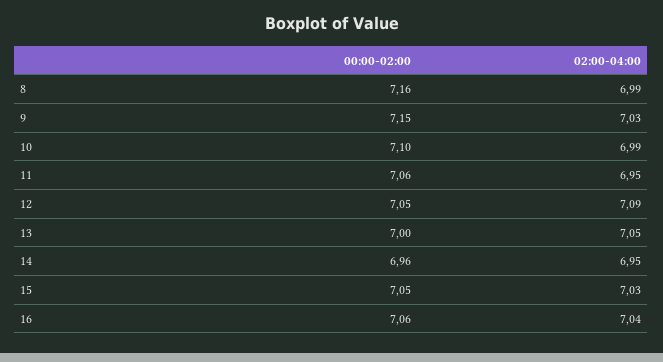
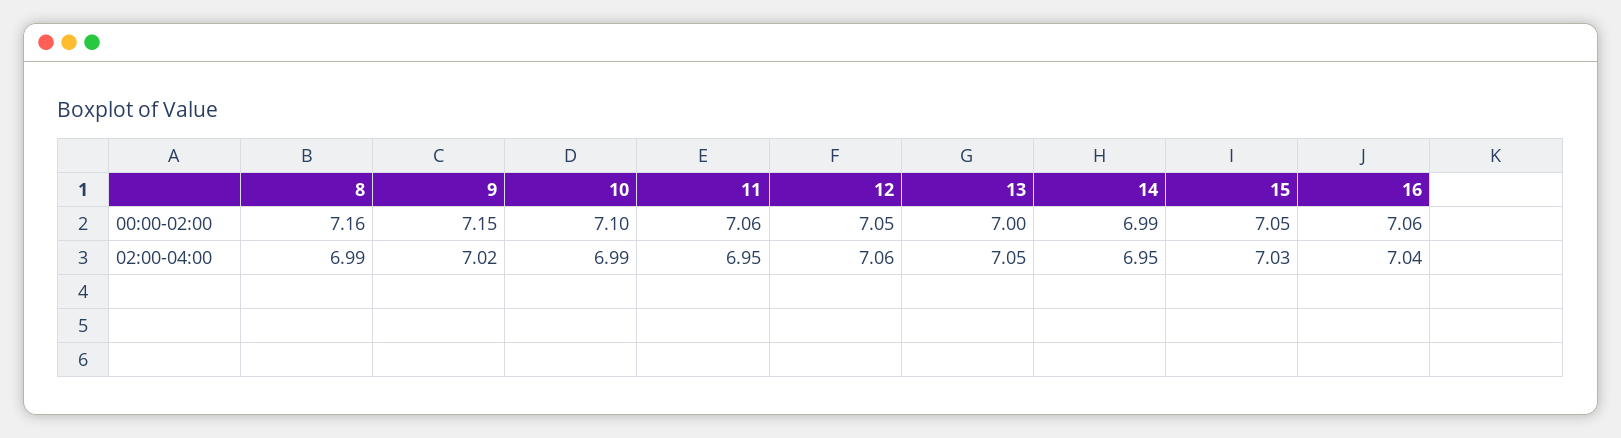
  {
    "00:00-02:00": {
      "8": 7.16,
      "9": 7.15,
      "10": 7.1,
      "11": 7.06,
      "12": 7.05,
      "13": 7,
-     "14": 6.96,
+     "14": 6.99,
      "15": 7.05,
      "16": 7.06
    },
    "02:00-04:00": {
      "8": 6.99,
-     "9": 7.03,
+     "9": 7.02,
      "10": 6.99,
      "11": 6.95,
-     "12": 7.09,
+     "12": 7.06,
      "13": 7.05,
      "14": 6.95,
      "15": 7.03,
      "16": 7.04
    }
  }

